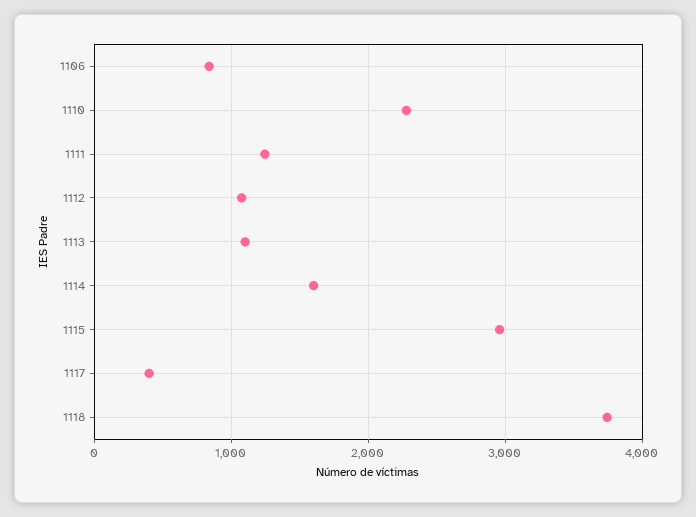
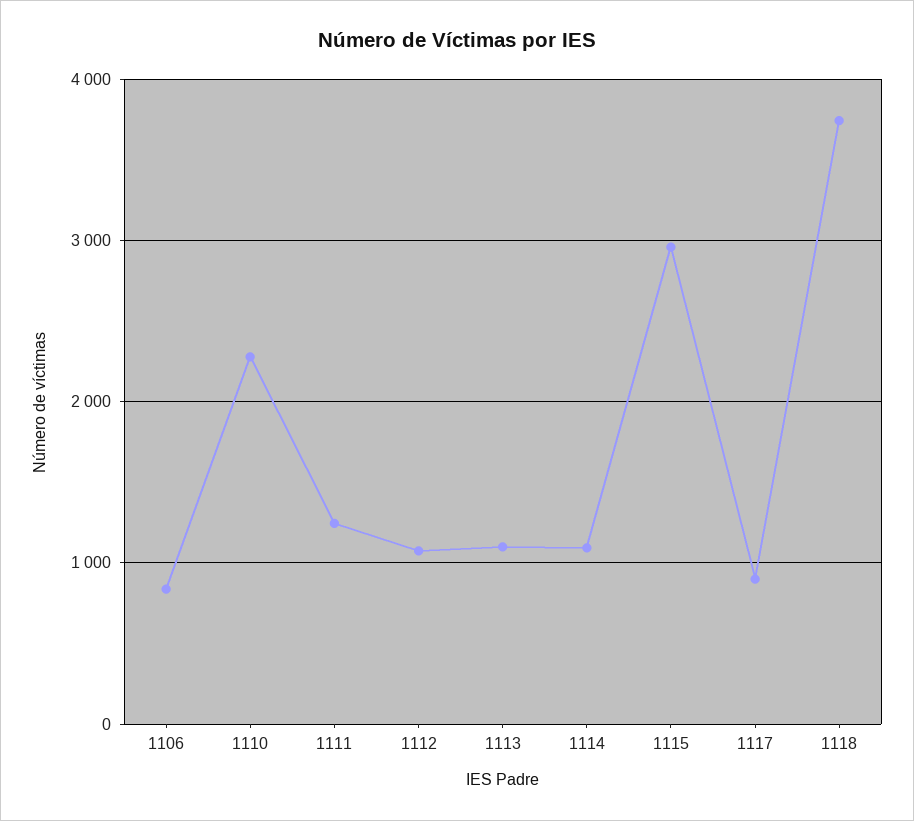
  {
    "1106": 800,
    "1110": 2300,
    "1111": 1200,
    "1112": 1100,
    "1113": 1100,
-   "1114": 1600,
+   "1114": 1100,
    "1115": 3000,
-   "1117": 400,
+   "1117": 900,
    "1118": 3700
  }

